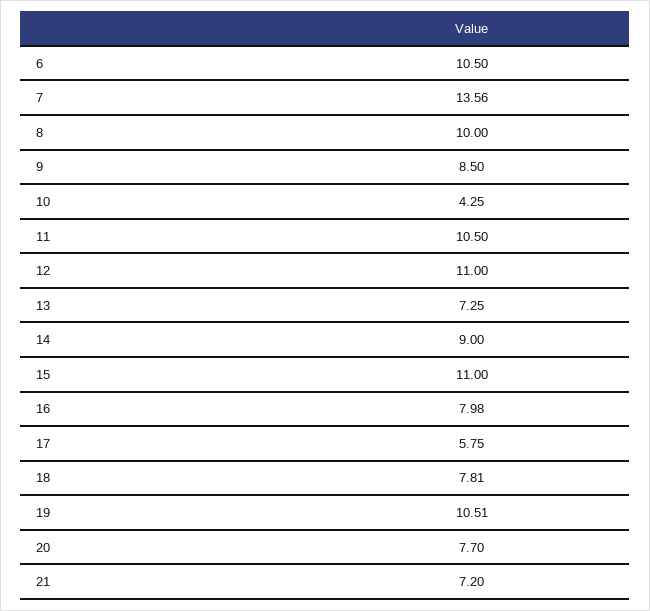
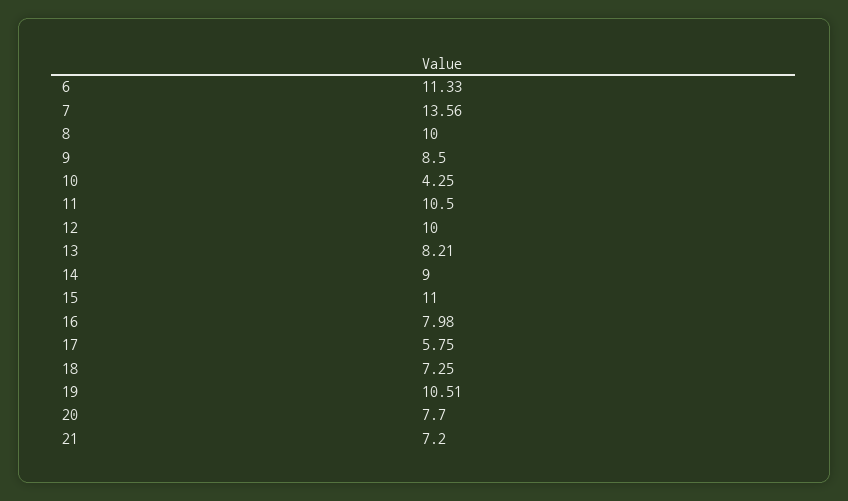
  {
-   "6": 10.5,
+   "6": 11.33,
    "7": 13.56,
    "8": 10,
    "9": 8.5,
    "10": 4.25,
    "11": 10.5,
-   "12": 11,
+   "12": 10,
-   "13": 7.25,
+   "13": 8.21,
    "14": 9,
    "15": 11,
    "16": 7.98,
    "17": 5.75,
-   "18": 7.81,
+   "18": 7.25,
    "19": 10.51,
    "20": 7.7,
    "21": 7.2
  }

